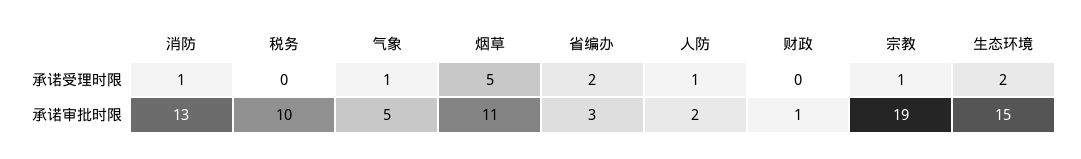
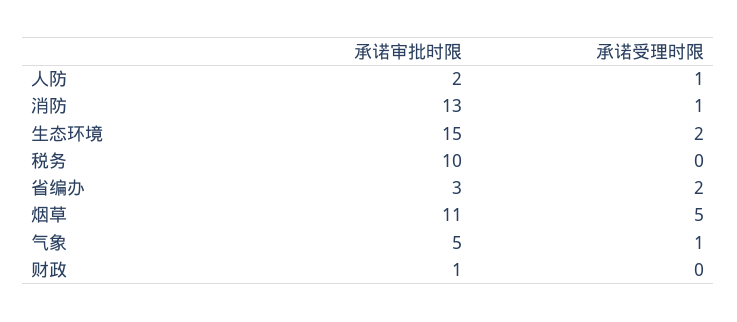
  {
    "消防": {
      "承诺受理时限": 1,
      "承诺审批时限": 13
    },
    "税务": {
      "承诺受理时限": 0,
      "承诺审批时限": 10
    },
    "气象": {
      "承诺受理时限": 1,
      "承诺审批时限": 5
    },
    "烟草": {
      "承诺受理时限": 5,
      "承诺审批时限": 11
    },
    "省编办": {
      "承诺受理时限": 2,
      "承诺审批时限": 3
    },
    "人防": {
      "承诺受理时限": 1,
      "承诺审批时限": 2
    },
    "财政": {
      "承诺受理时限": 0,
      "承诺审批时限": 1
    },
-   "宗教": {
-     "承诺受理时限": 1,
-     "承诺审批时限": 19
-   },
    "生态环境": {
      "承诺受理时限": 2,
      "承诺审批时限": 15
    }
  }

